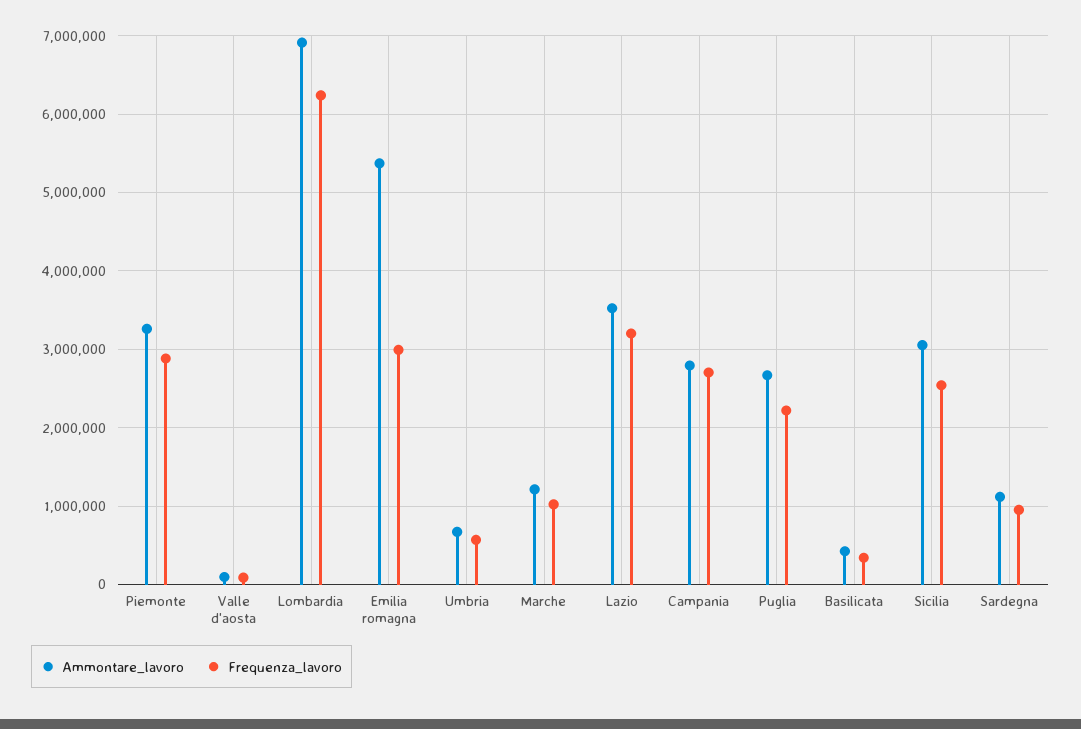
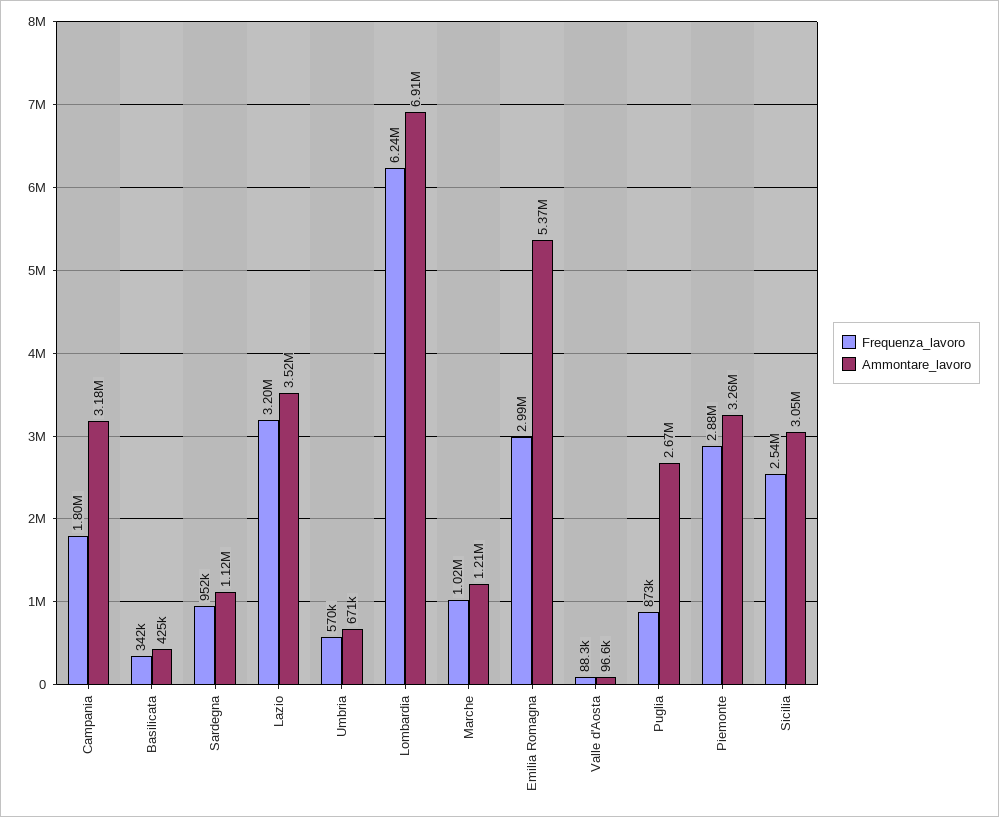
  {
    "Ammontare_lavoro": {
      "Piemonte": 3260000,
      "Valle d'aosta": 96600,
      "Lombardia": 6910000,
      "Emilia romagna": 5370000,
      "Umbria": 671000,
      "Marche": 1210000,
      "Lazio": 3520000,
-     "Campania": 2800000,
+     "Campania": 3180000,
      "Puglia": 2670000,
      "Basilicata": 425000,
      "Sicilia": 3050000,
      "Sardegna": 1120000
    },
    "Frequenza_lavoro": {
      "Piemonte": 2880000,
      "Valle d'aosta": 88300,
      "Lombardia": 6240000,
      "Emilia romagna": 2990000,
      "Umbria": 570000,
      "Marche": 1020000,
      "Lazio": 3200000,
-     "Campania": 2700000,
+     "Campania": 1800000,
-     "Puglia": 2200000,
+     "Puglia": 873000,
      "Basilicata": 342000,
      "Sicilia": 2540000,
      "Sardegna": 952000
    }
  }

